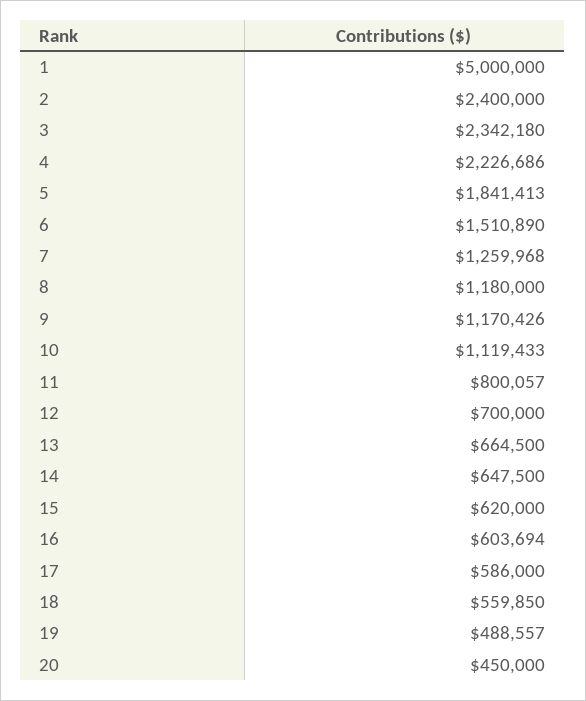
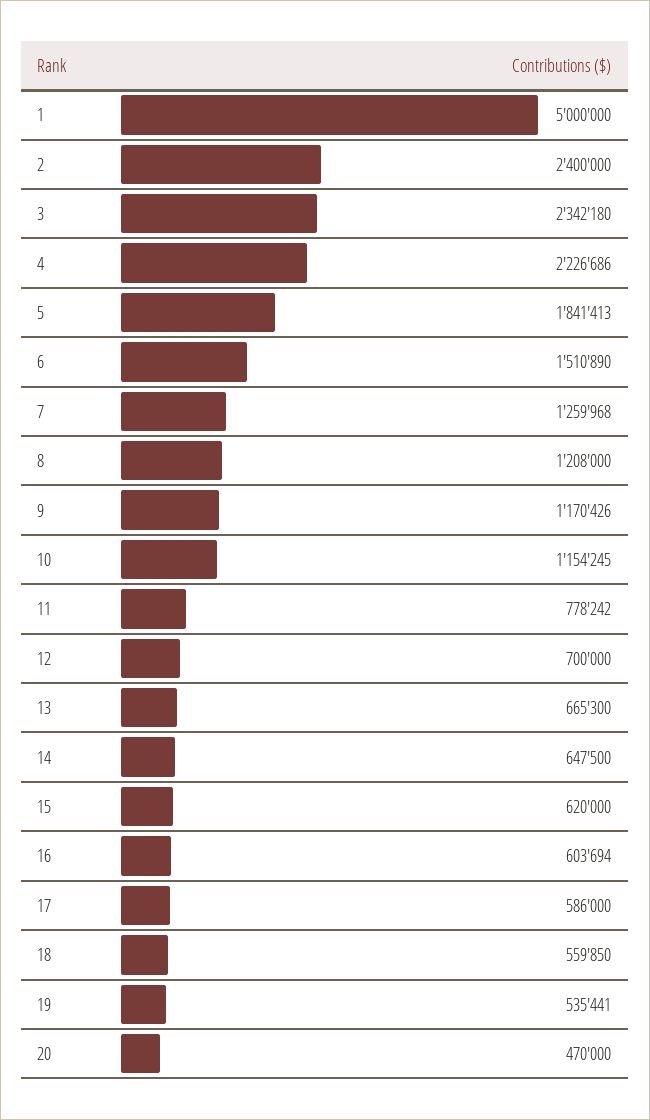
  {
    "1": 5000000,
    "2": 2400000,
    "3": 2342180,
    "4": 2226686,
    "5": 1841413,
    "6": 1510890,
    "7": 1259968,
-   "8": 1180000,
+   "8": 1208000,
    "9": 1170426,
-   "10": 1119433,
+   "10": 1154245,
-   "11": 800057,
+   "11": 778242,
    "12": 700000,
-   "13": 664500,
+   "13": 665300,
    "14": 647500,
    "15": 620000,
    "16": 603694,
    "17": 586000,
    "18": 559850,
-   "19": 488557,
+   "19": 535441,
-   "20": 450000
+   "20": 470000
  }

